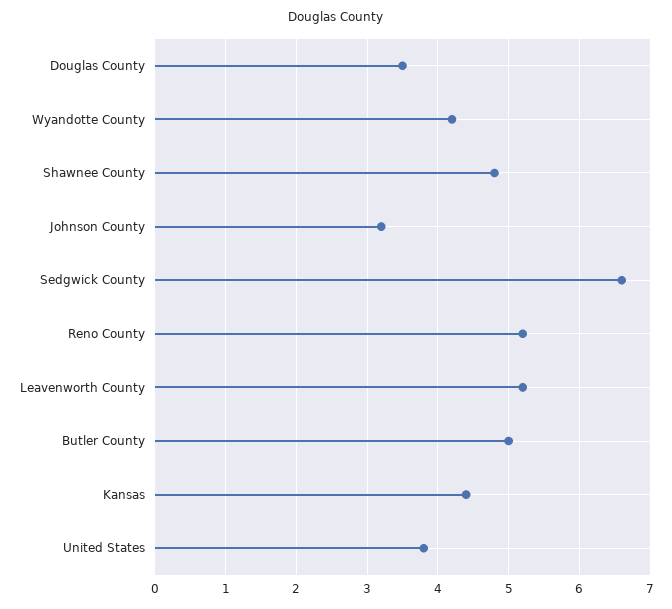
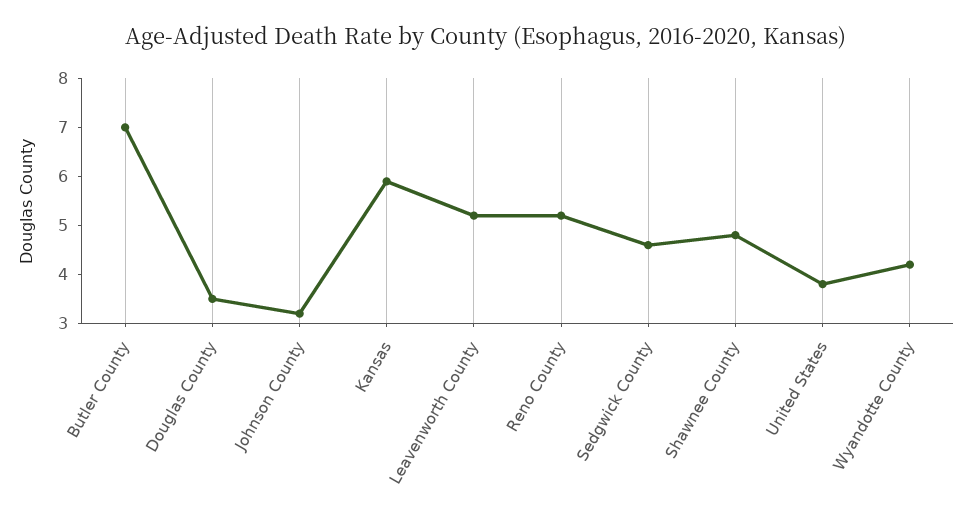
  {
    "Douglas County": 3.5,
    "Wyandotte County": 4.2,
    "Shawnee County": 4.8,
    "Johnson County": 3.2,
-   "Sedgwick County": 6.6,
+   "Sedgwick County": 4.5,
    "Reno County": 5.2,
    "Leavenworth County": 5.2,
-   "Butler County": 5,
+   "Butler County": 7,
-   "Kansas": 4.4,
+   "Kansas": 6,
    "United States": 3.8
  }

